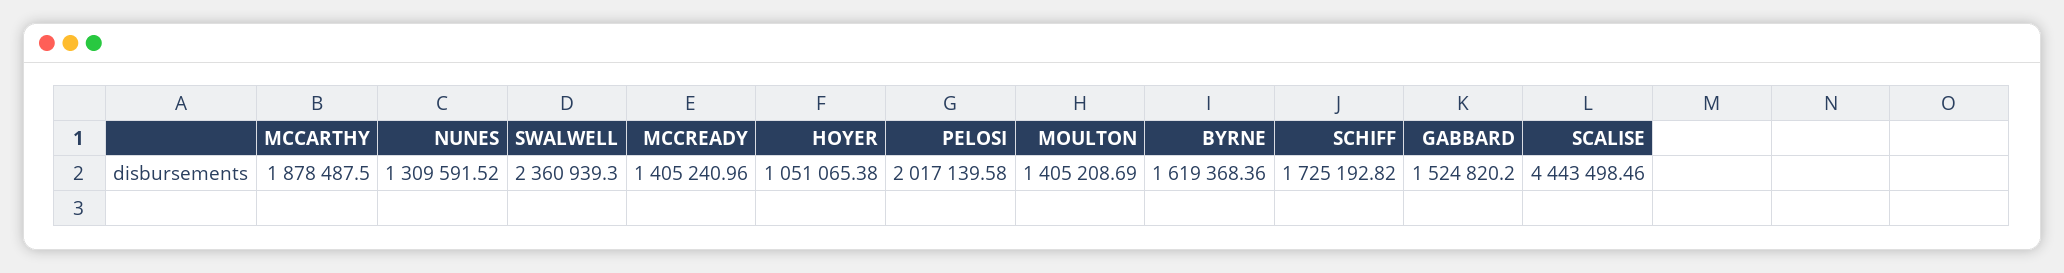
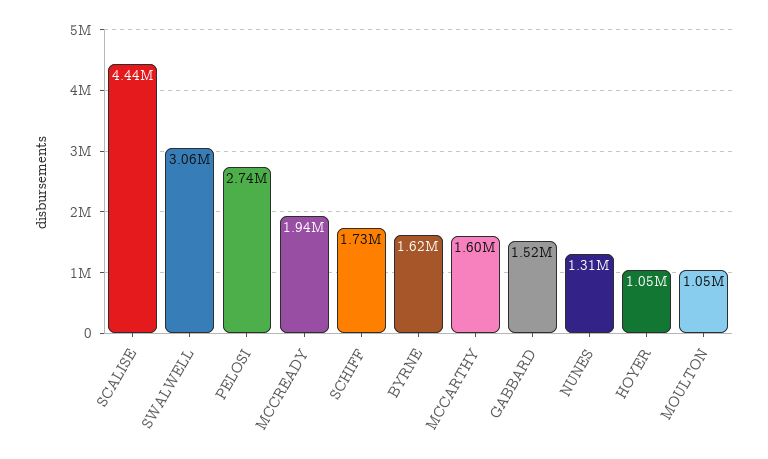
  {
-   "MCCARTHY": 1878487.5,
+   "MCCARTHY": 1600000,
    "NUNES": 1309591.52,
-   "SWALWELL": 2360939.3,
+   "SWALWELL": 3060000,
-   "MCCREADY": 1405240.96,
+   "MCCREADY": 1940000,
    "HOYER": 1051065.38,
-   "PELOSI": 2017139.58,
+   "PELOSI": 2740000,
-   "MOULTON": 1405208.69,
+   "MOULTON": 1050000,
    "BYRNE": 1619368.36,
    "SCHIFF": 1725192.82,
    "GABBARD": 1524820.2,
    "SCALISE": 4443498.46
  }

